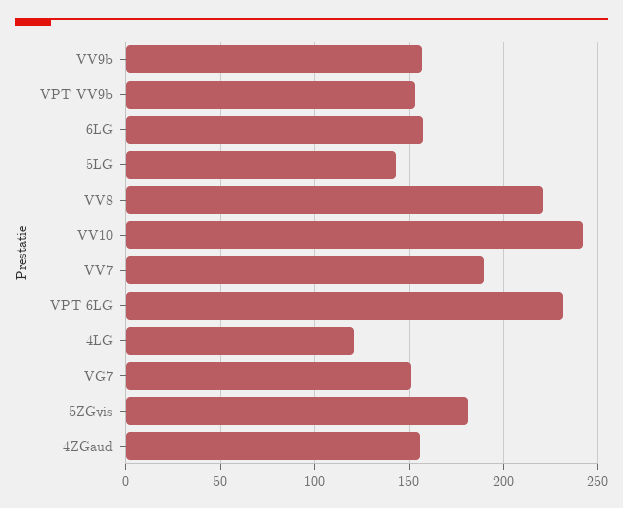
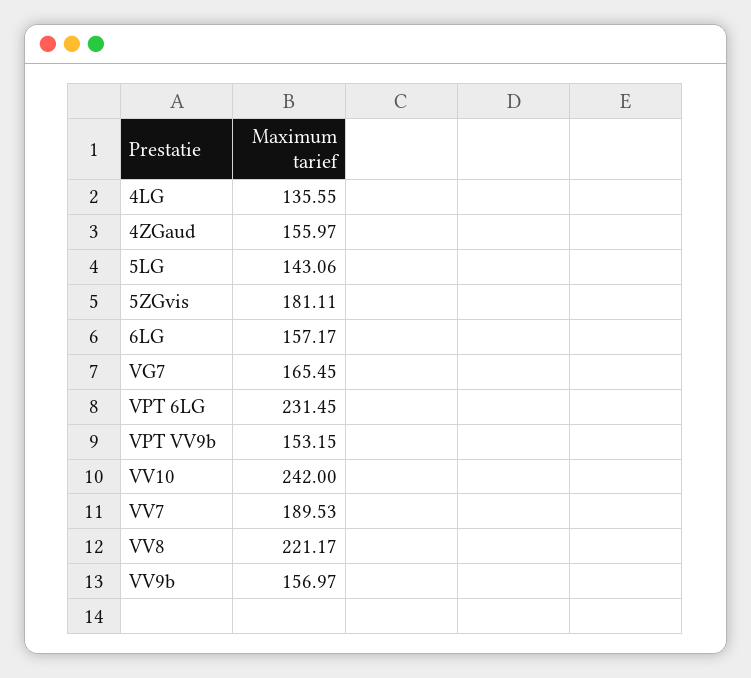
  {
    "VV9b": 156.97,
    "VPT VV9b": 153.15,
    "6LG": 157.17,
    "5LG": 143.06,
    "VV8": 221.17,
    "VV10": 242,
    "VV7": 189.53,
    "VPT 6LG": 231.45,
-   "4LG": 120,
+   "4LG": 135.55,
-   "VG7": 150,
+   "VG7": 165.45,
    "5ZGvis": 181.11,
    "4ZGaud": 155.97
  }

